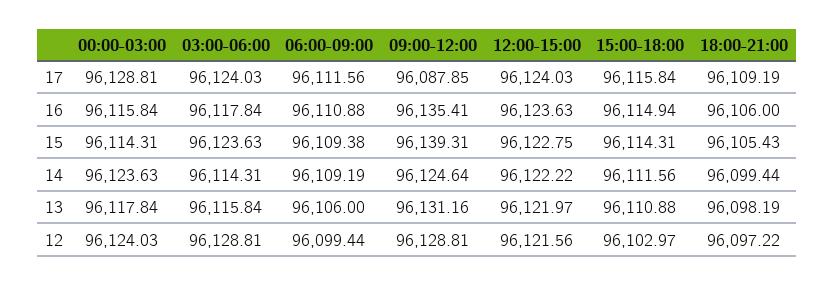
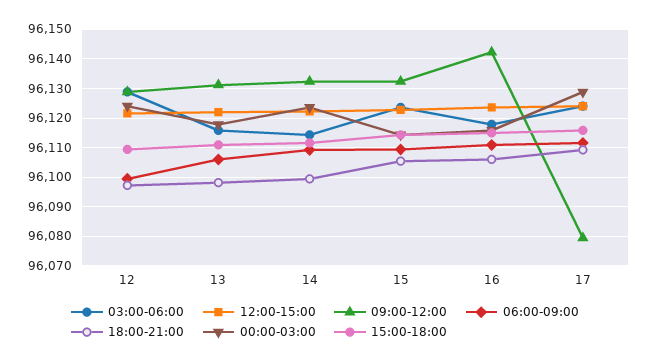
  {
    "00:00-03:00": {
      "17": 96128.81,
      "16": 96115.84,
      "15": 96114.31,
      "14": 96123.63,
      "13": 96117.84,
      "12": 96124.03
    },
    "03:00-06:00": {
      "17": 96124.03,
      "16": 96117.84,
      "15": 96123.63,
      "14": 96114.31,
      "13": 96115.84,
      "12": 96128.81
    },
    "06:00-09:00": {
      "17": 96111.56,
      "16": 96110.88,
      "15": 96109.38,
      "14": 96109.19,
      "13": 96106,
      "12": 96099.44
    },
    "09:00-12:00": {
-     "17": 96087.85,
+     "17": 96080,
-     "16": 96135.41,
+     "16": 96142.5,
-     "15": 96139.31,
+     "15": 96132.5,
-     "14": 96124.64,
+     "14": 96132.5,
      "13": 96131.16,
      "12": 96128.81
    },
    "12:00-15:00": {
      "17": 96124.03,
      "16": 96123.63,
      "15": 96122.75,
      "14": 96122.22,
      "13": 96121.97,
      "12": 96121.56
    },
    "15:00-18:00": {
      "17": 96115.84,
      "16": 96114.94,
      "15": 96114.31,
      "14": 96111.56,
      "13": 96110.88,
-     "12": 96102.97
+     "12": 96110
    },
    "18:00-21:00": {
      "17": 96109.19,
      "16": 96106,
      "15": 96105.43,
      "14": 96099.44,
      "13": 96098.19,
      "12": 96097.22
    }
  }

